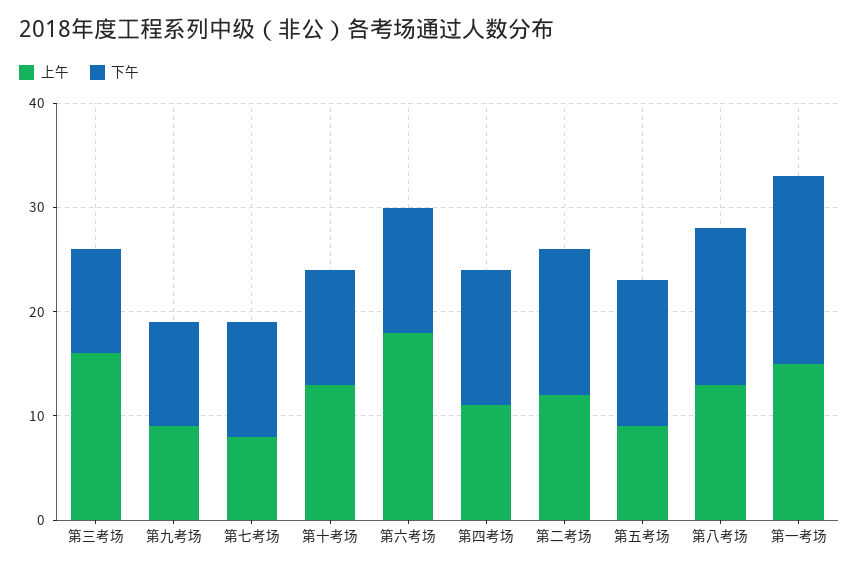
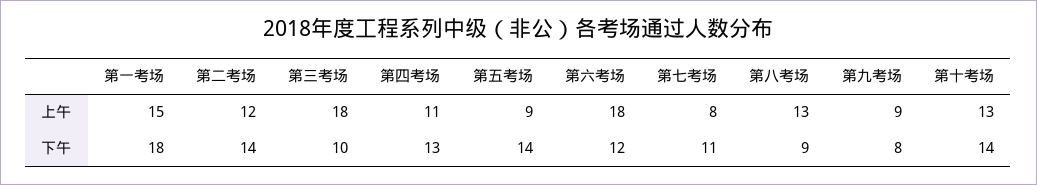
  {
    "上午": {
-     "第三考场": 16,
+     "第三考场": 18,
      "第九考场": 9,
      "第七考场": 8,
      "第十考场": 13,
      "第六考场": 18,
      "第四考场": 11,
      "第二考场": 12,
      "第五考场": 9,
      "第八考场": 13,
      "第一考场": 15
    },
    "下午": {
      "第三考场": 10,
-     "第九考场": 10,
+     "第九考场": 8,
      "第七考场": 11,
-     "第十考场": 11,
+     "第十考场": 14,
      "第六考场": 12,
      "第四考场": 13,
      "第二考场": 14,
      "第五考场": 14,
-     "第八考场": 15,
+     "第八考场": 9,
      "第一考场": 18
    }
  }

